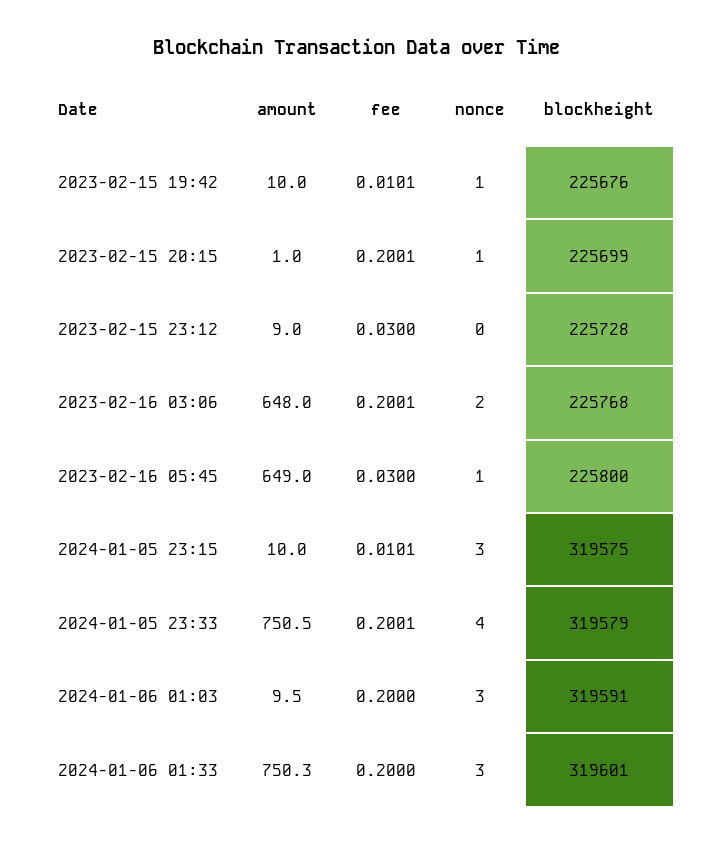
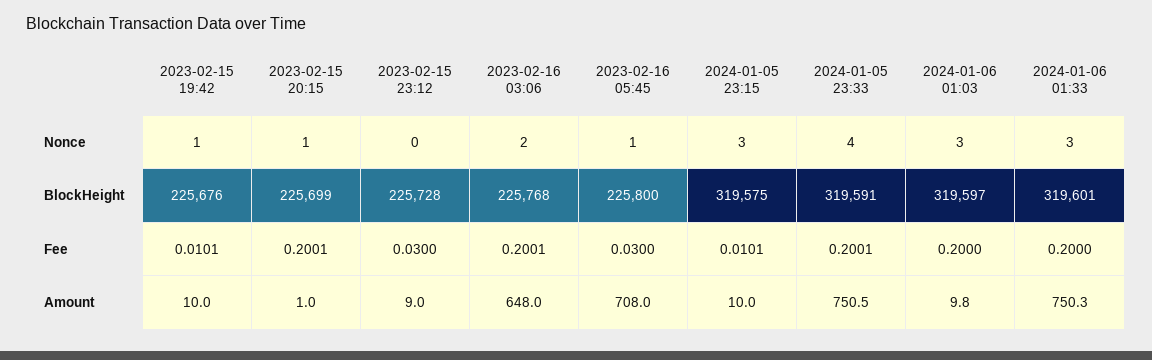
  {
    "amount": {
      "2023-02-15 19:42": 10,
      "2023-02-15 20:15": 1,
      "2023-02-15 23:12": 9,
      "2023-02-16 03:06": 648,
-     "2023-02-16 05:45": 649,
+     "2023-02-16 05:45": 708,
      "2024-01-05 23:15": 10,
      "2024-01-05 23:33": 750.5,
-     "2024-01-06 01:03": 9.5,
+     "2024-01-06 01:03": 9.8,
      "2024-01-06 01:33": 750.3
    },
    "fee": {
      "2023-02-15 19:42": 0.0101,
      "2023-02-15 20:15": 0.2001,
      "2023-02-15 23:12": 0.03,
      "2023-02-16 03:06": 0.2001,
      "2023-02-16 05:45": 0.03,
      "2024-01-05 23:15": 0.0101,
      "2024-01-05 23:33": 0.2001,
      "2024-01-06 01:03": 0.2,
      "2024-01-06 01:33": 0.2
    },
    "nonce": {
      "2023-02-15 19:42": 1,
      "2023-02-15 20:15": 1,
      "2023-02-15 23:12": 0,
      "2023-02-16 03:06": 2,
      "2023-02-16 05:45": 1,
      "2024-01-05 23:15": 3,
      "2024-01-05 23:33": 4,
      "2024-01-06 01:03": 3,
      "2024-01-06 01:33": 3
    },
    "blockheight": {
      "2023-02-15 19:42": 225676,
      "2023-02-15 20:15": 225699,
      "2023-02-15 23:12": 225728,
      "2023-02-16 03:06": 225768,
      "2023-02-16 05:45": 225800,
      "2024-01-05 23:15": 319575,
-     "2024-01-05 23:33": 319579,
+     "2024-01-05 23:33": 319591,
-     "2024-01-06 01:03": 319591,
+     "2024-01-06 01:03": 319597,
      "2024-01-06 01:33": 319601
    }
  }

